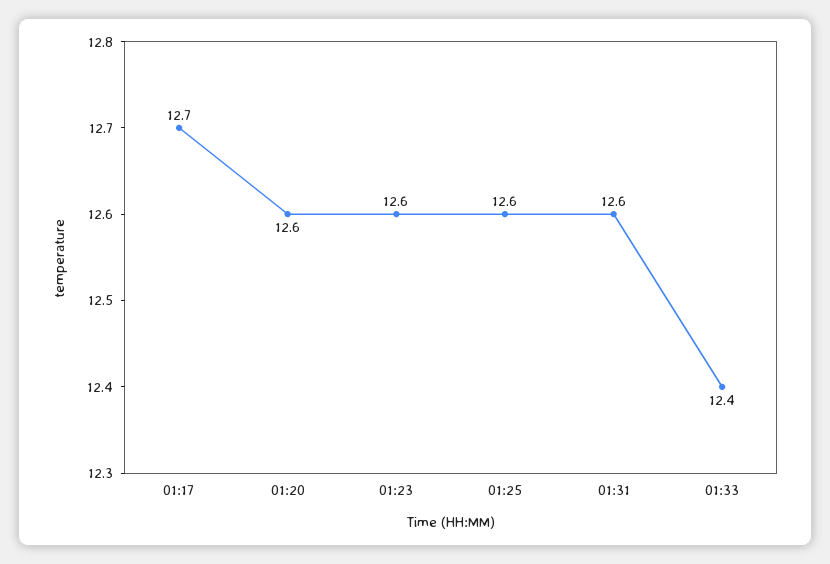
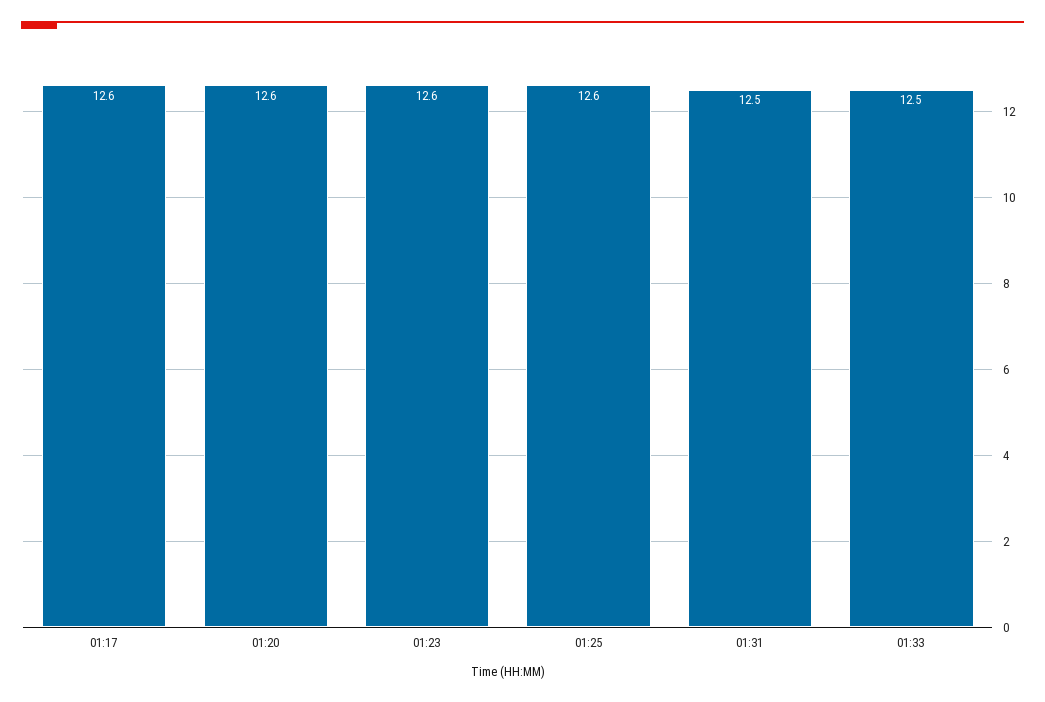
  {
-   "01:17": 12.7,
+   "01:17": 12.6,
    "01:20": 12.6,
    "01:23": 12.6,
    "01:25": 12.6,
-   "01:31": 12.6,
+   "01:31": 12.5,
-   "01:33": 12.4
+   "01:33": 12.5
  }

